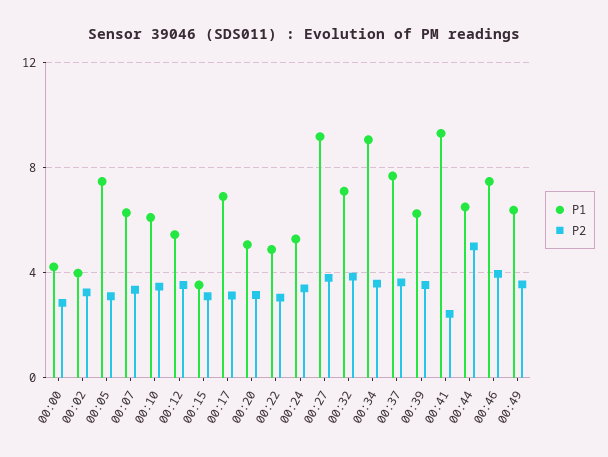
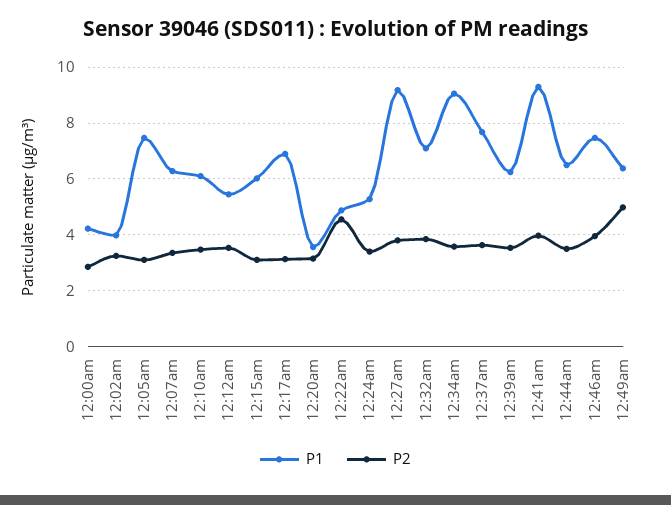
  {
    "P1": {
      "00:00": 4.25,
      "00:02": 4,
      "00:05": 7.5,
      "00:07": 6.25,
      "00:10": 6,
      "00:12": 5.5,
-     "00:15": 3.5,
+     "00:15": 6,
      "00:17": 7,
-     "00:20": 5,
+     "00:20": 3.5,
      "00:22": 5,
      "00:24": 5.25,
      "00:27": 9.25,
      "00:32": 7,
      "00:34": 9,
      "00:37": 7.75,
      "00:39": 6.25,
      "00:41": 9.25,
      "00:44": 6.5,
      "00:46": 7.5,
      "00:49": 6.5
    },
    "P2": {
      "00:00": 2.75,
      "00:02": 3.25,
      "00:05": 3,
      "00:07": 3.25,
      "00:10": 3.5,
      "00:12": 3.5,
      "00:15": 3,
      "00:17": 3.25,
      "00:20": 3.25,
-     "00:22": 3,
+     "00:22": 4.5,
      "00:24": 3.5,
      "00:27": 3.75,
      "00:32": 3.75,
      "00:34": 3.5,
      "00:37": 3.75,
      "00:39": 3.5,
-     "00:41": 2.5,
+     "00:41": 4,
-     "00:44": 5,
+     "00:44": 3.5,
      "00:46": 4,
-     "00:49": 3.5
+     "00:49": 5
    }
  }

